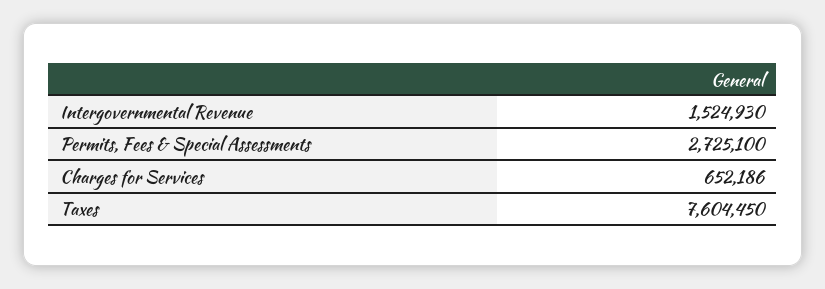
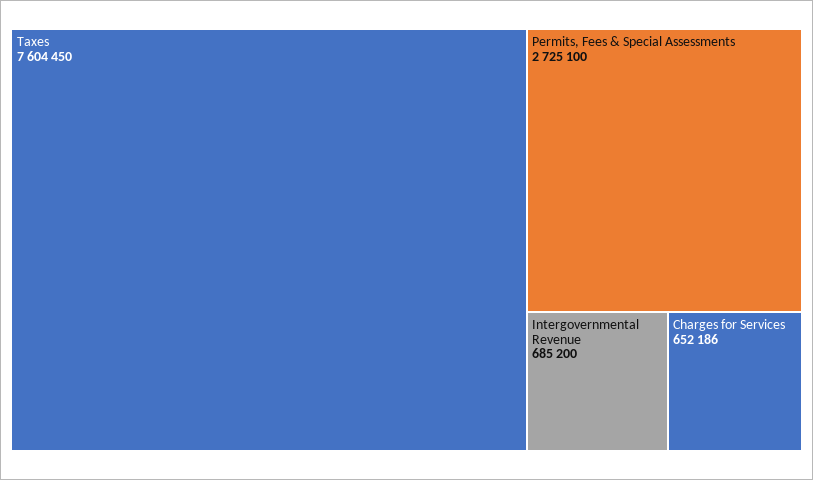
  {
-   "Intergovernmental Revenue": 1524930,
+   "Intergovernmental Revenue": 685200,
    "Permits, Fees & Special Assessments": 2725100,
    "Charges for Services": 652186,
    "Taxes": 7604450
  }

